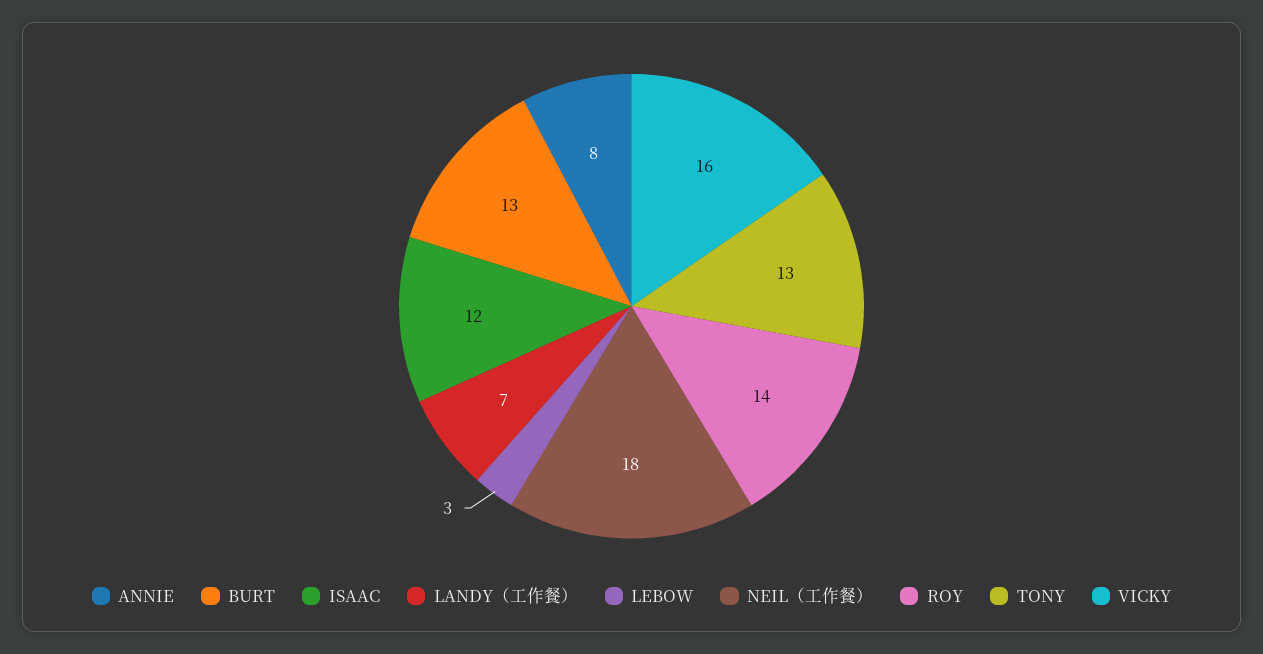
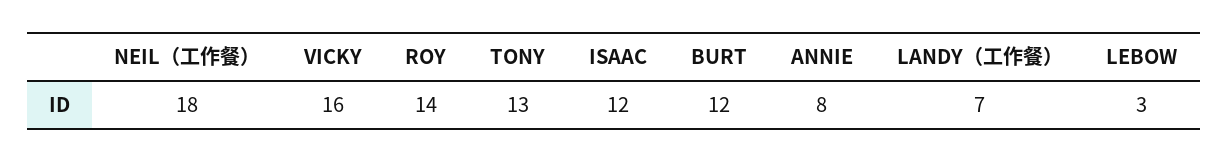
  {
    "ANNIE": 8,
-   "BURT": 13,
+   "BURT": 12,
    "ISAAC": 12,
    "LANDY（工作餐）": 7,
    "LEBOW": 3,
    "NEIL（工作餐）": 18,
    "ROY": 14,
    "TONY": 13,
    "VICKY": 16
  }

